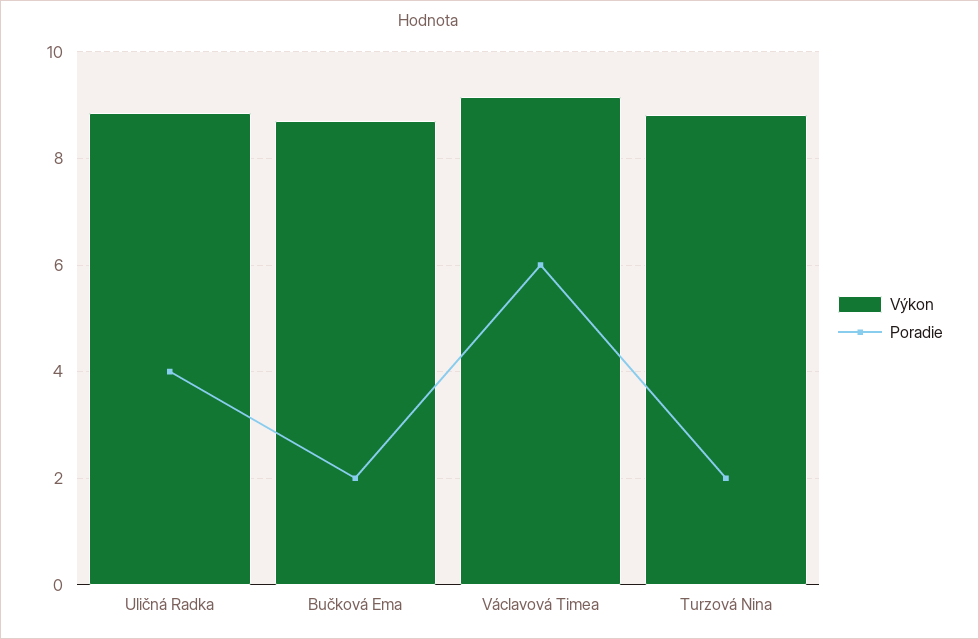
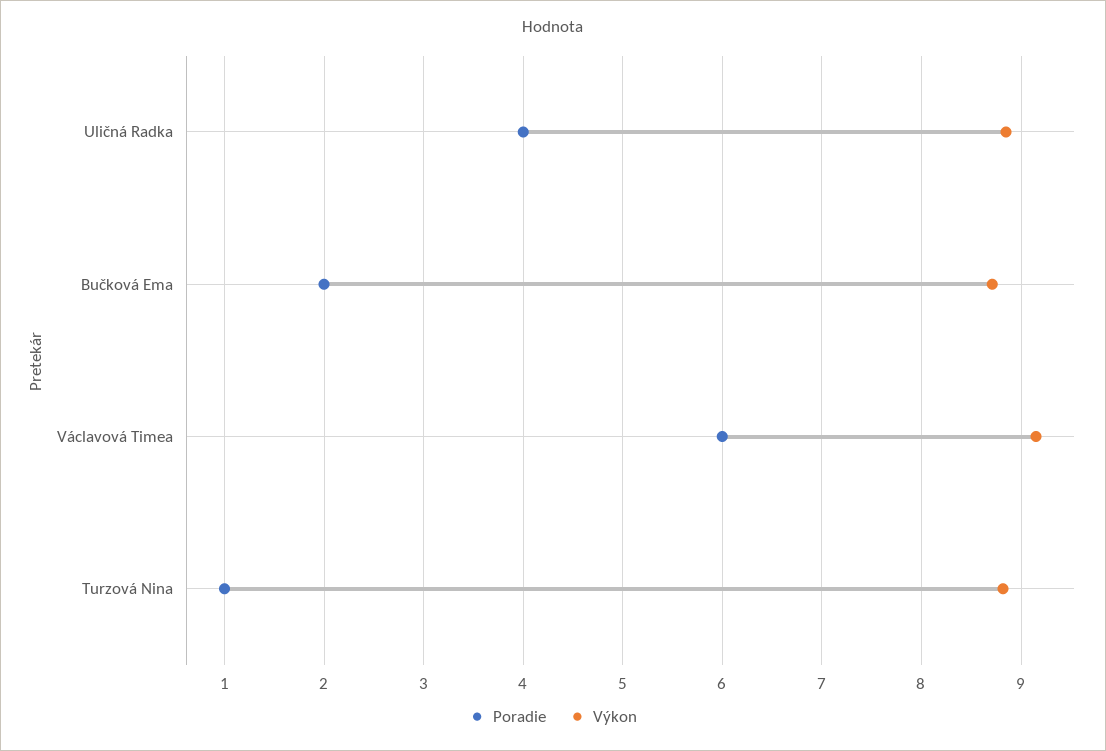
  {
    "Výkon": {
      "Uličná Radka": 8.9,
      "Bučková Ema": 8.7,
      "Václavová Timea": 9.2,
      "Turzová Nina": 8.8
    },
    "Poradie": {
      "Uličná Radka": 4,
      "Bučková Ema": 2,
      "Václavová Timea": 6,
-     "Turzová Nina": 2
+     "Turzová Nina": 1
    }
  }

